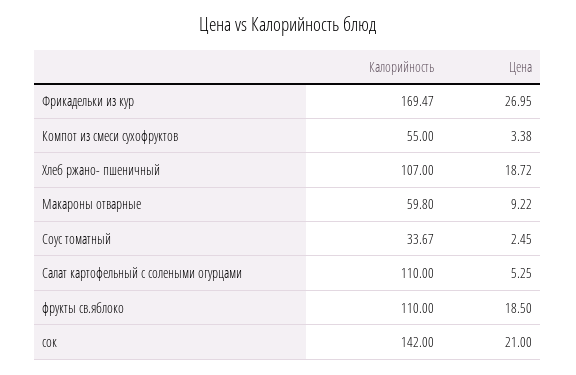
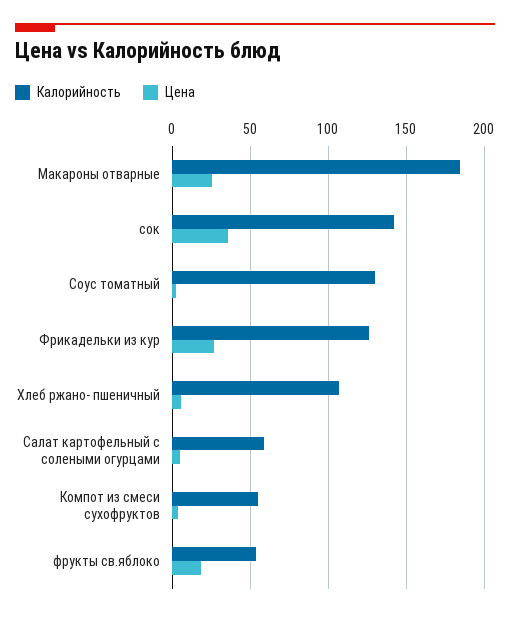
  {
    "Калорийность": {
-     "Фрикадельки из кур": 169.47,
+     "Фрикадельки из кур": 125,
      "Компот из смеси сухофруктов": 55,
      "Хлеб ржано- пшеничный": 107,
-     "Макароны отварные": 59.8,
+     "Макароны отварные": 185,
-     "Соус томатный": 33.67,
+     "Соус томатный": 130,
-     "Салат картофельный с солеными огурцами": 110,
+     "Салат картофельный с солеными огурцами": 60,
-     "фрукты св.яблоко": 110,
+     "фрукты св.яблоко": 55,
      "сок": 142
    },
    "Цена": {
      "Фрикадельки из кур": 26.95,
      "Компот из смеси сухофруктов": 3.38,
-     "Хлеб ржано- пшеничный": 18.72,
+     "Хлеб ржано- пшеничный": 5,
-     "Макароны отварные": 9.22,
+     "Макароны отварные": 25,
      "Соус томатный": 2.45,
      "Салат картофельный с солеными огурцами": 5.25,
      "фрукты св.яблоко": 18.5,
-     "сок": 21
+     "сок": 35
    }
  }

